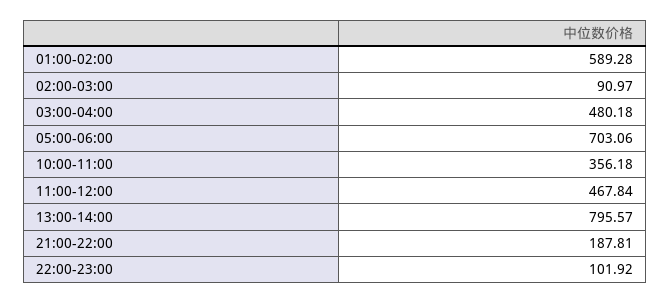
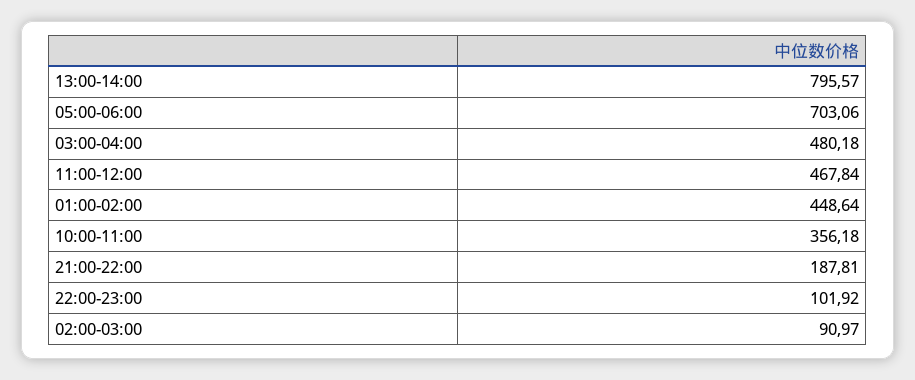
  {
-   "01:00-02:00": 589.28,
+   "01:00-02:00": 448.64,
    "02:00-03:00": 90.97,
    "03:00-04:00": 480.18,
    "05:00-06:00": 703.06,
    "10:00-11:00": 356.18,
    "11:00-12:00": 467.84,
    "13:00-14:00": 795.57,
    "21:00-22:00": 187.81,
    "22:00-23:00": 101.92
  }

